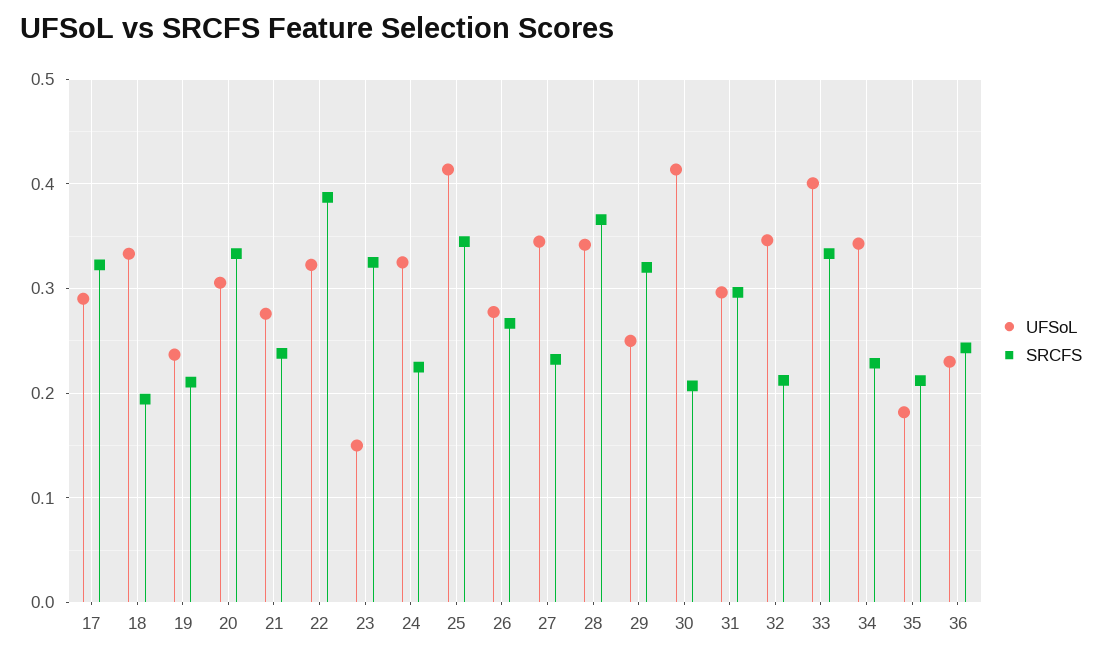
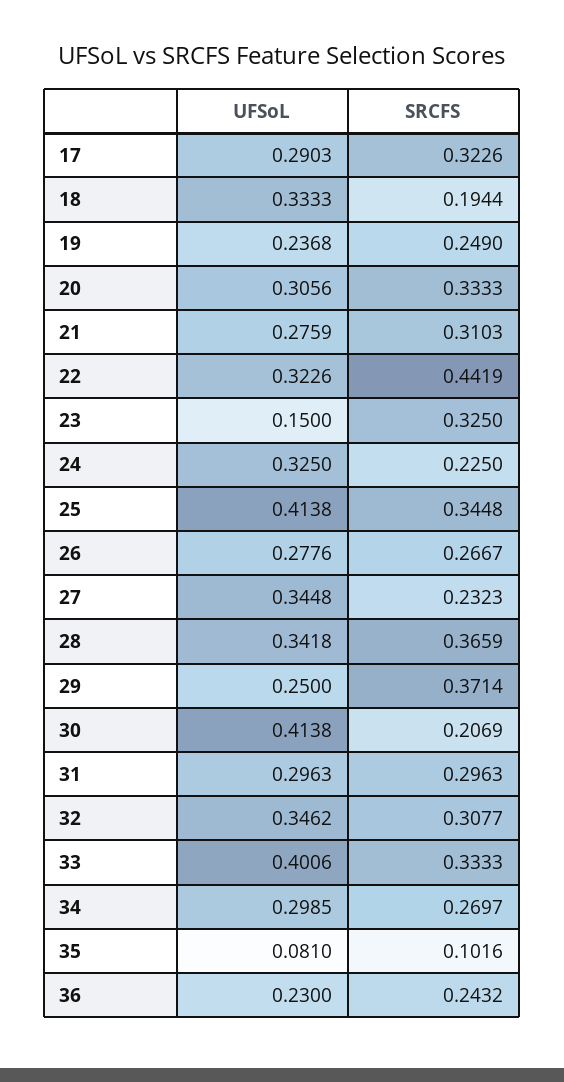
  {
    "UFSoL": {
      "17": 0.2903,
      "18": 0.3333,
      "19": 0.2368,
      "20": 0.3056,
      "21": 0.2759,
      "22": 0.3226,
      "23": 0.15,
      "24": 0.325,
      "25": 0.4138,
      "26": 0.2776,
      "27": 0.3448,
      "28": 0.3418,
      "29": 0.25,
      "30": 0.4138,
      "31": 0.2963,
      "32": 0.3462,
      "33": 0.4006,
-     "34": 0.34,
+     "34": 0.2985,
-     "35": 0.18,
+     "35": 0.081,
      "36": 0.23
    },
    "SRCFS": {
      "17": 0.3226,
      "18": 0.1944,
-     "19": 0.21,
+     "19": 0.249,
      "20": 0.3333,
-     "21": 0.24,
+     "21": 0.3103,
-     "22": 0.39,
+     "22": 0.4419,
      "23": 0.325,
      "24": 0.225,
      "25": 0.3448,
      "26": 0.2667,
      "27": 0.2323,
      "28": 0.3659,
-     "29": 0.32,
+     "29": 0.3714,
      "30": 0.2069,
      "31": 0.2963,
-     "32": 0.21,
+     "32": 0.3077,
      "33": 0.3333,
-     "34": 0.23,
+     "34": 0.2697,
-     "35": 0.21,
+     "35": 0.1016,
      "36": 0.2432
    }
  }

